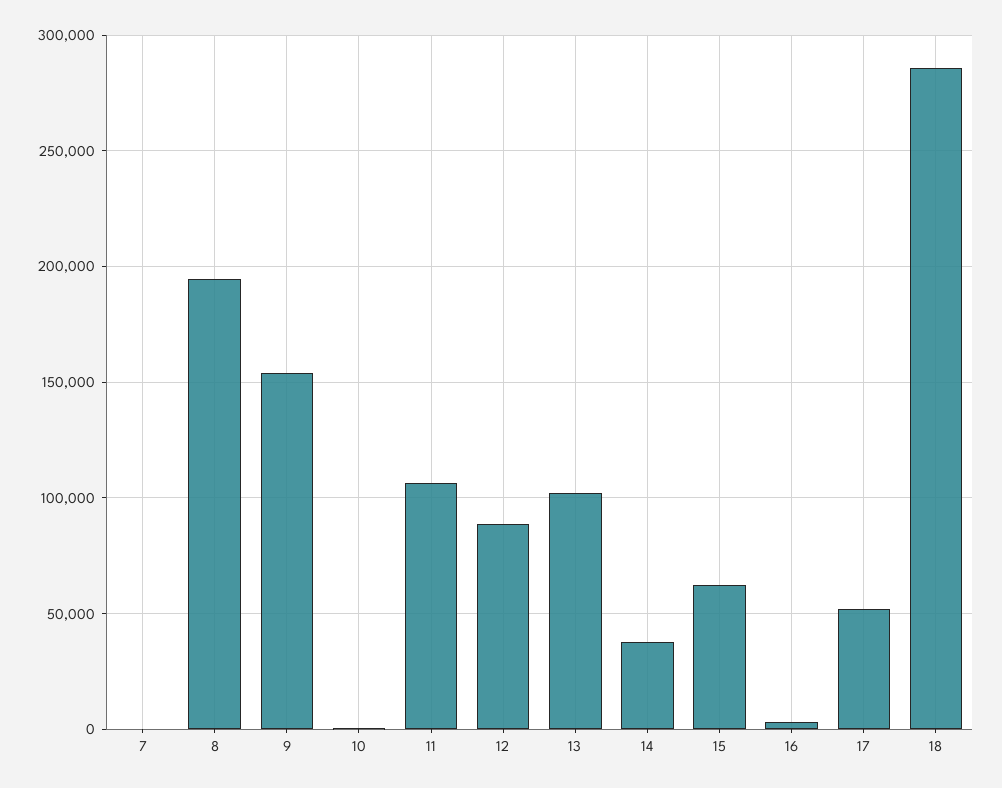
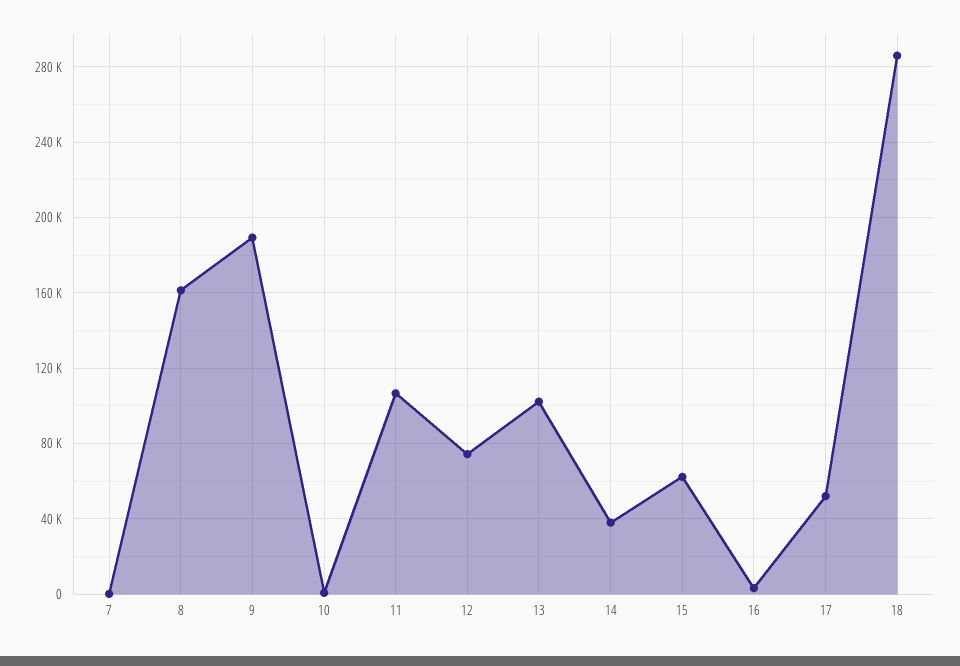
  {
    "7": 0,
-   "8": 195000,
+   "8": 160000,
-   "9": 155000,
+   "9": 190000,
    "10": 0,
    "11": 105000,
-   "12": 90000,
+   "12": 75000,
    "13": 100000,
    "14": 40000,
    "15": 60000,
    "16": 5000,
    "17": 50000,
    "18": 285000
  }

